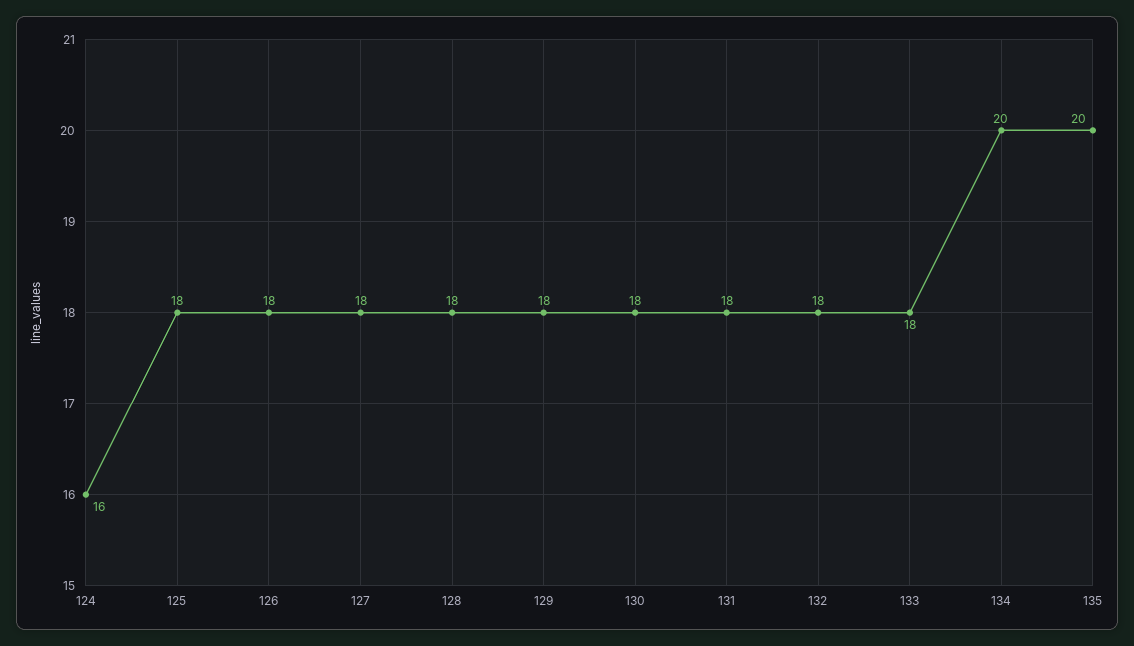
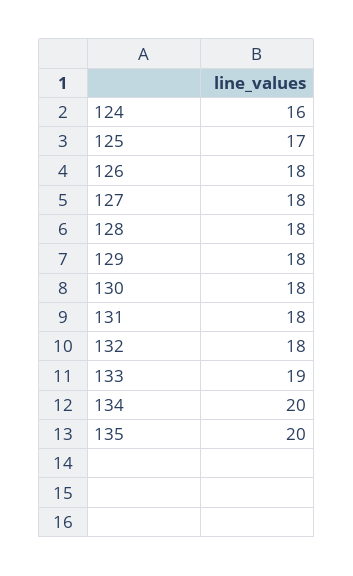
  {
    "124": 16,
-   "125": 18,
+   "125": 17,
    "126": 18,
    "127": 18,
    "128": 18,
    "129": 18,
    "130": 18,
    "131": 18,
    "132": 18,
-   "133": 18,
+   "133": 19,
    "134": 20,
    "135": 20
  }

